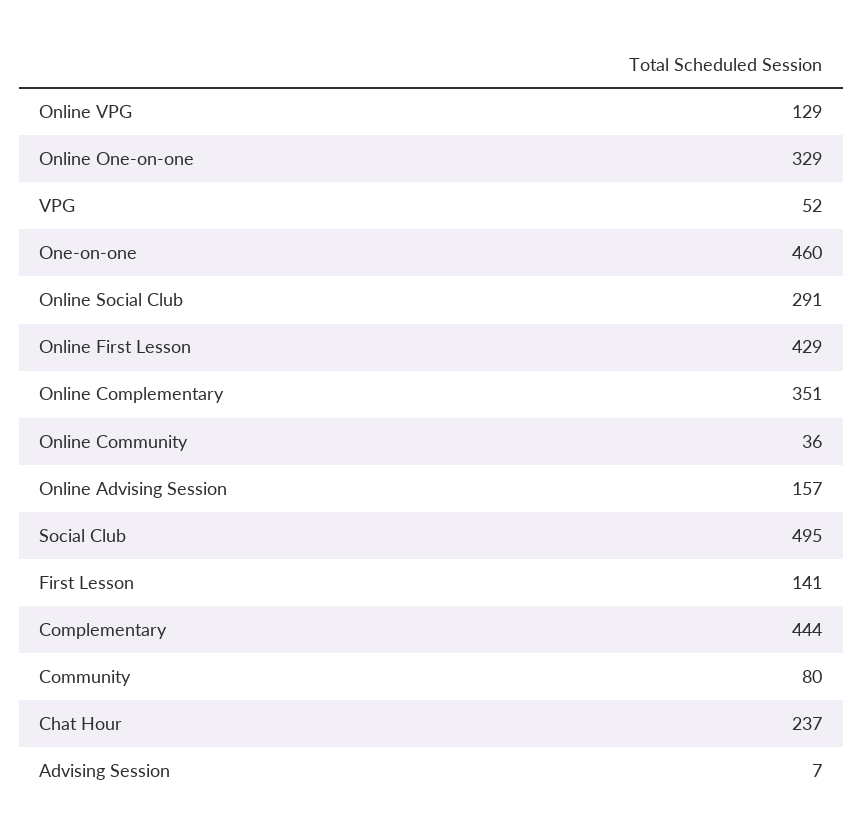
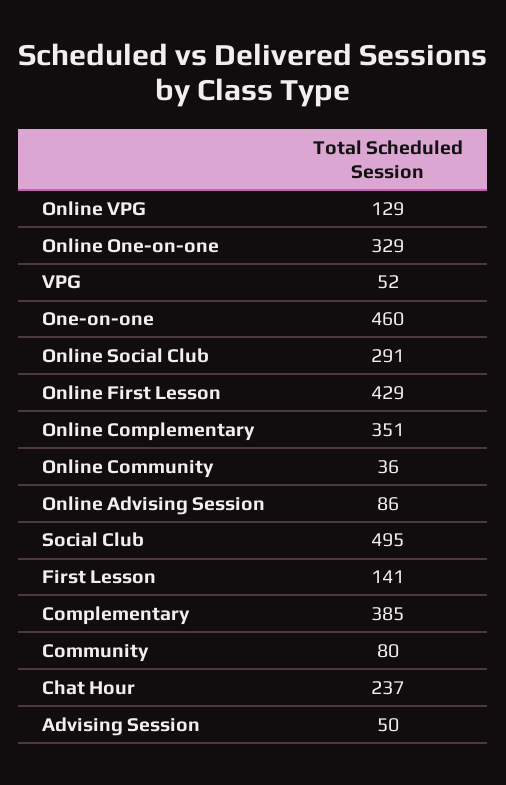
  {
    "Online VPG": 129,
    "Online One-on-one": 329,
    "VPG": 52,
    "One-on-one": 460,
    "Online Social Club": 291,
    "Online First Lesson": 429,
    "Online Complementary": 351,
    "Online Community": 36,
-   "Online Advising Session": 157,
+   "Online Advising Session": 86,
    "Social Club": 495,
    "First Lesson": 141,
-   "Complementary": 444,
+   "Complementary": 385,
    "Community": 80,
    "Chat Hour": 237,
-   "Advising Session": 7
+   "Advising Session": 50
  }

